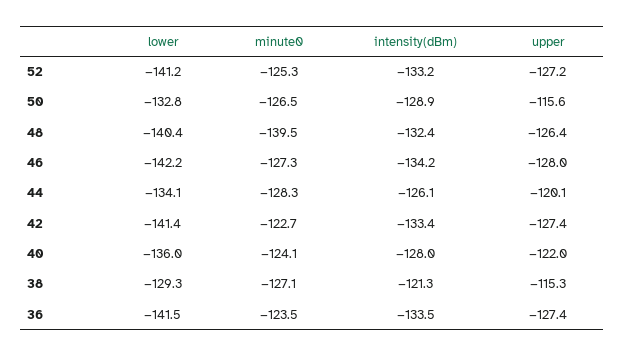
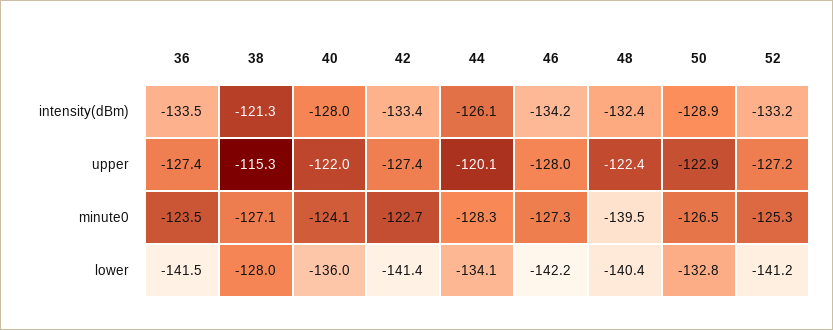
  {
    "lower": {
      "52": -141.2,
      "50": -132.8,
      "48": -140.4,
      "46": -142.2,
      "44": -134.1,
      "42": -141.4,
      "40": -136,
-     "38": -129.3,
+     "38": -128,
      "36": -141.5
    },
    "minute0": {
      "52": -125.3,
      "50": -126.5,
      "48": -139.5,
      "46": -127.3,
      "44": -128.3,
      "42": -122.7,
      "40": -124.1,
      "38": -127.1,
      "36": -123.5
    },
    "intensity(dBm)": {
      "52": -133.2,
      "50": -128.9,
      "48": -132.4,
      "46": -134.2,
      "44": -126.1,
      "42": -133.4,
      "40": -128,
      "38": -121.3,
      "36": -133.5
    },
    "upper": {
      "52": -127.2,
-     "50": -115.6,
+     "50": -122.9,
-     "48": -126.4,
+     "48": -122.4,
      "46": -128,
      "44": -120.1,
      "42": -127.4,
      "40": -122,
      "38": -115.3,
      "36": -127.4
    }
  }

